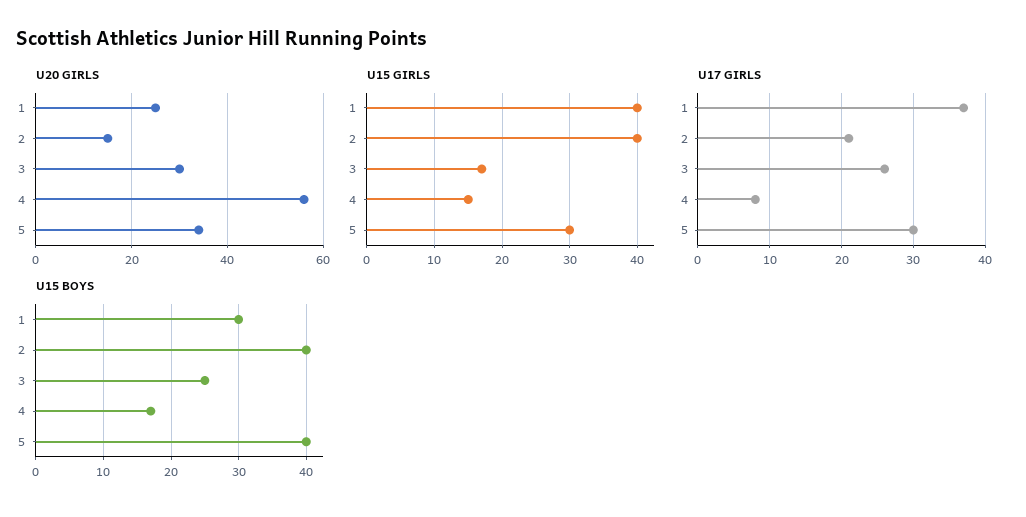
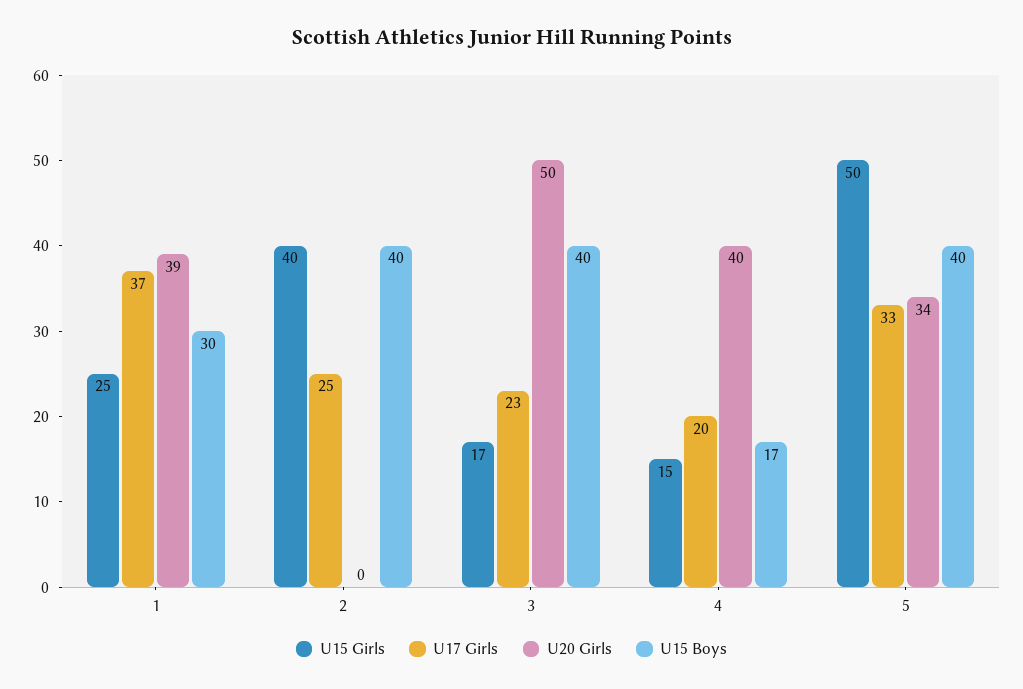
  {
    "U20 GIRLS": {
-     "1": 25,
+     "1": 39,
-     "2": 15,
+     "2": 0,
-     "3": 30,
+     "3": 50,
-     "4": 55,
+     "4": 40,
      "5": 34
    },
    "U15 GIRLS": {
-     "1": 40,
+     "1": 25,
      "2": 40,
      "3": 17,
      "4": 15,
-     "5": 30
+     "5": 50
    },
    "U17 GIRLS": {
      "1": 37,
-     "2": 21,
+     "2": 25,
-     "3": 26,
+     "3": 23,
-     "4": 8,
+     "4": 20,
-     "5": 30
+     "5": 33
    },
    "U15 BOYS": {
      "1": 30,
      "2": 40,
-     "3": 25,
+     "3": 40,
      "4": 17,
      "5": 40
    }
  }

